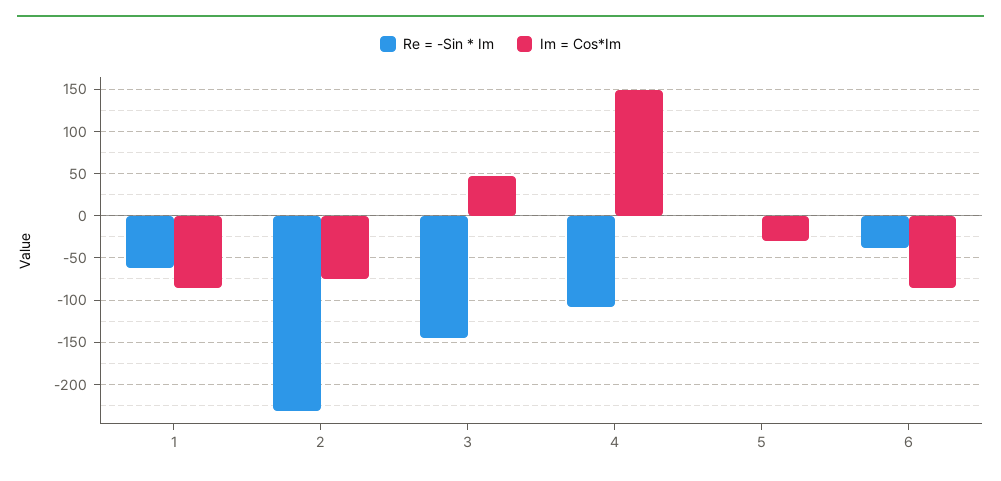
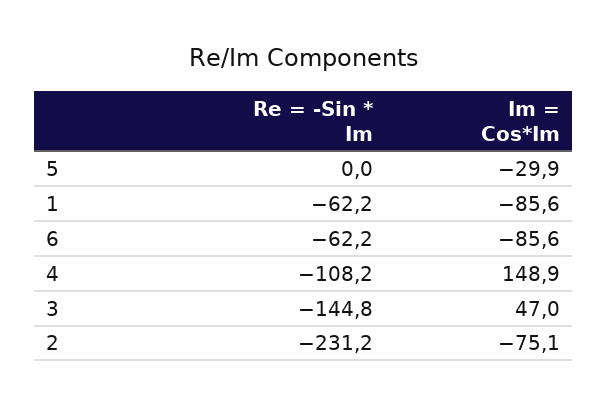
  {
    "Re = -Sin * Im": {
      "1": -62.2,
      "2": -231.2,
      "3": -144.8,
      "4": -108.2,
      "5": 0,
-     "6": -40
+     "6": -62.2
    },
    "Im = Cos*Im": {
      "1": -85.6,
      "2": -75.1,
      "3": 47,
      "4": 148.9,
      "5": -29.9,
      "6": -85.6
    }
  }

